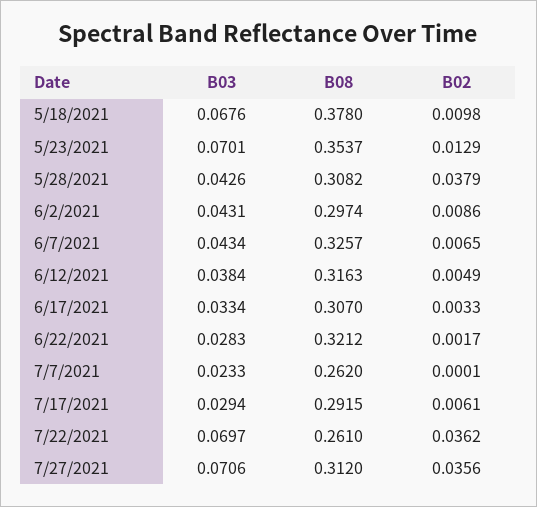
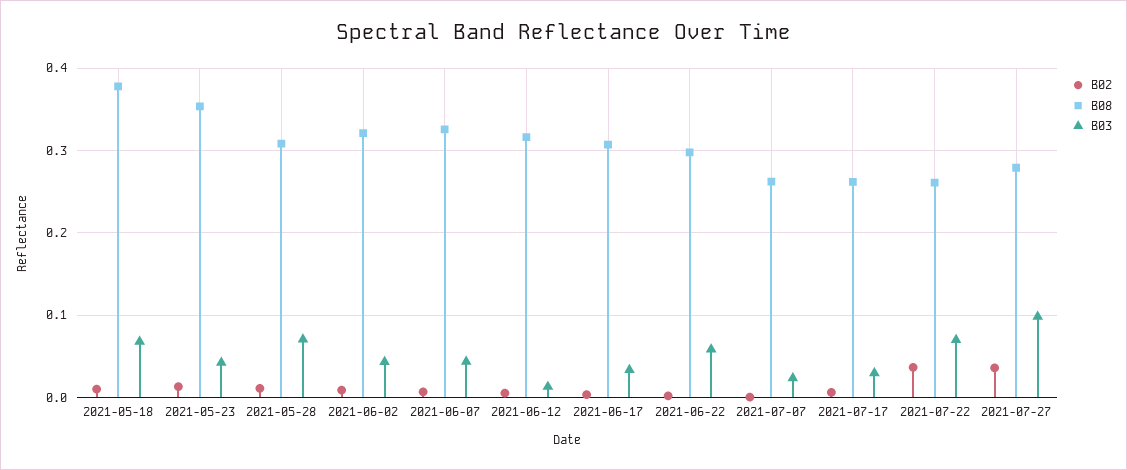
  {
    "B03": {
      "5/18/2021": 0.0676,
-     "5/23/2021": 0.0701,
+     "5/23/2021": 0.04,
-     "5/28/2021": 0.0426,
+     "5/28/2021": 0.07,
      "6/2/2021": 0.0431,
      "6/7/2021": 0.0434,
-     "6/12/2021": 0.0384,
+     "6/12/2021": 0.01,
      "6/17/2021": 0.0334,
-     "6/22/2021": 0.0283,
+     "6/22/2021": 0.06,
      "7/7/2021": 0.0233,
      "7/17/2021": 0.0294,
      "7/22/2021": 0.0697,
-     "7/27/2021": 0.0706
+     "7/27/2021": 0.1
    },
    "B08": {
      "5/18/2021": 0.378,
      "5/23/2021": 0.3537,
      "5/28/2021": 0.3082,
-     "6/2/2021": 0.2974,
+     "6/2/2021": 0.32,
      "6/7/2021": 0.3257,
      "6/12/2021": 0.3163,
      "6/17/2021": 0.307,
-     "6/22/2021": 0.3212,
+     "6/22/2021": 0.3,
      "7/7/2021": 0.262,
-     "7/17/2021": 0.2915,
+     "7/17/2021": 0.26,
      "7/22/2021": 0.261,
-     "7/27/2021": 0.312
+     "7/27/2021": 0.28
    },
    "B02": {
      "5/18/2021": 0.0098,
      "5/23/2021": 0.0129,
-     "5/28/2021": 0.0379,
+     "5/28/2021": 0.01,
      "6/2/2021": 0.0086,
      "6/7/2021": 0.0065,
      "6/12/2021": 0.0049,
      "6/17/2021": 0.0033,
      "6/22/2021": 0.0017,
      "7/7/2021": 0.0001,
      "7/17/2021": 0.0061,
      "7/22/2021": 0.0362,
      "7/27/2021": 0.0356
    }
  }

